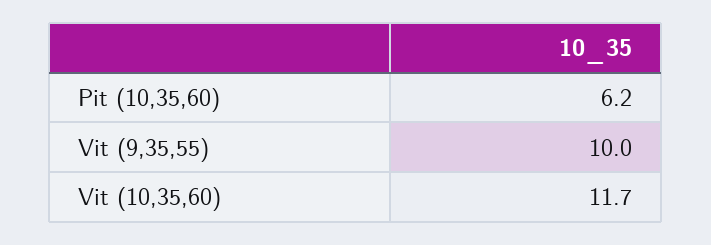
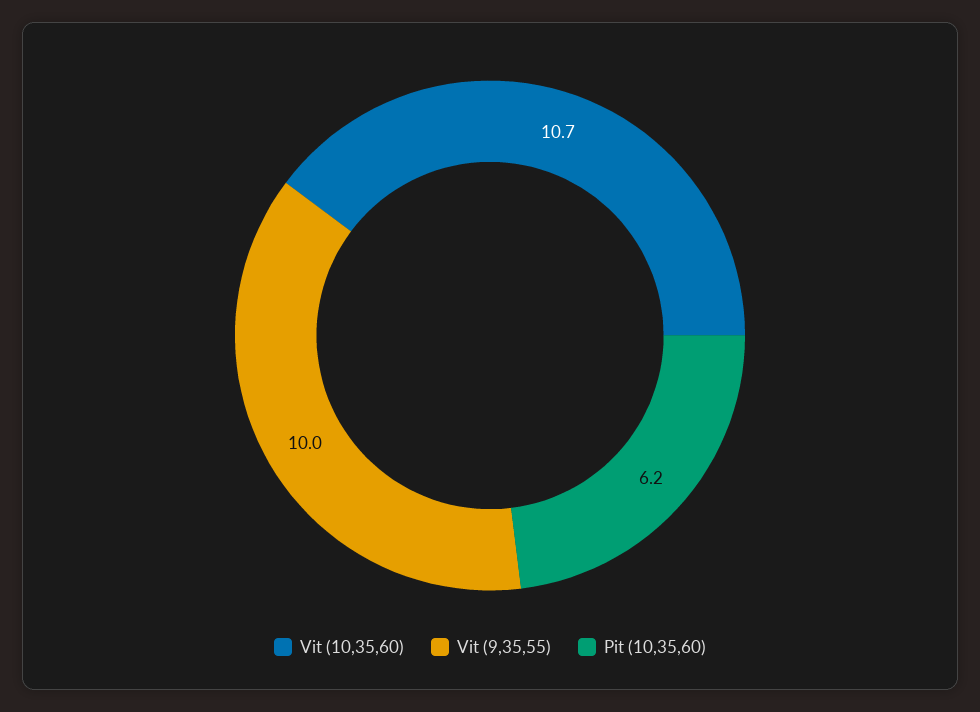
  {
    "Pit (10,35,60)": 6.2,
    "Vit (9,35,55)": 10,
-   "Vit (10,35,60)": 11.7
+   "Vit (10,35,60)": 10.7
  }

